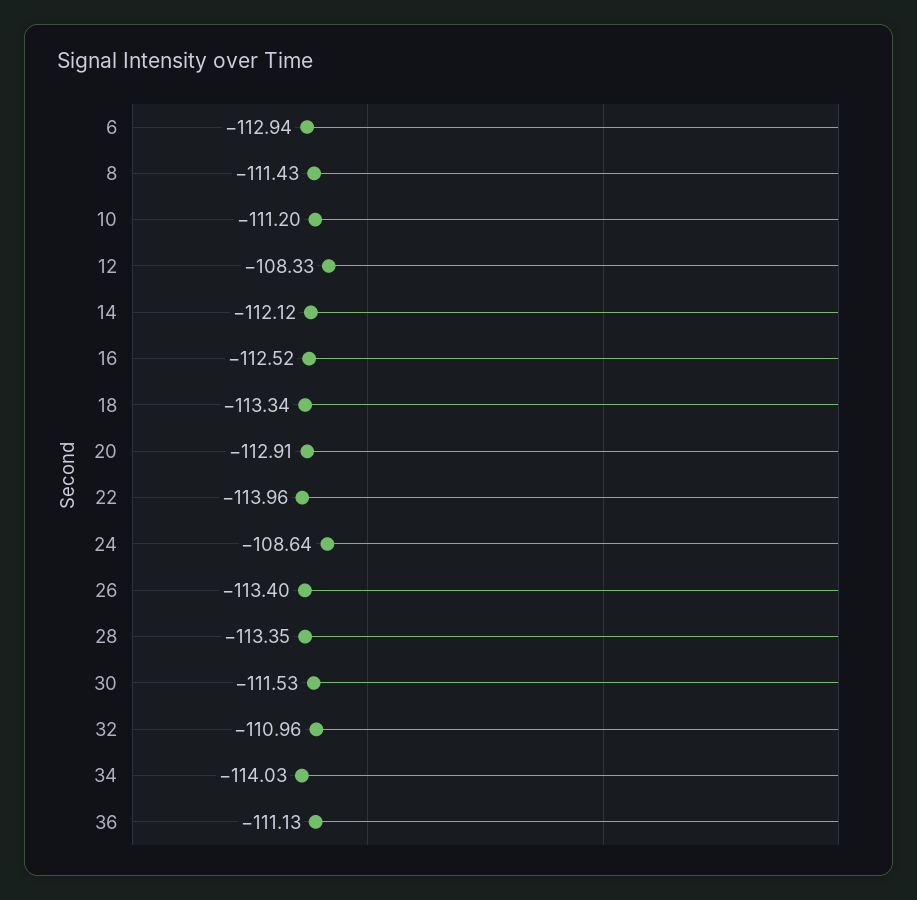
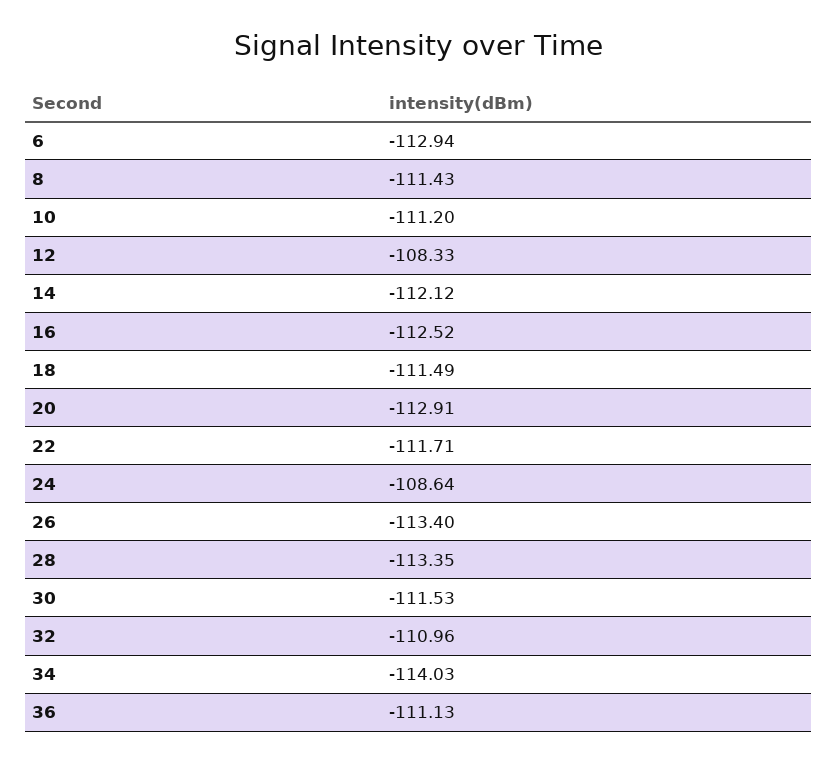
  {
    "6": -112.94,
    "8": -111.43,
    "10": -111.2,
    "12": -108.33,
    "14": -112.12,
    "16": -112.52,
-   "18": -113.34,
+   "18": -111.49,
    "20": -112.91,
-   "22": -113.96,
+   "22": -111.71,
    "24": -108.64,
    "26": -113.4,
    "28": -113.35,
    "30": -111.53,
    "32": -110.96,
    "34": -114.03,
    "36": -111.13
  }

